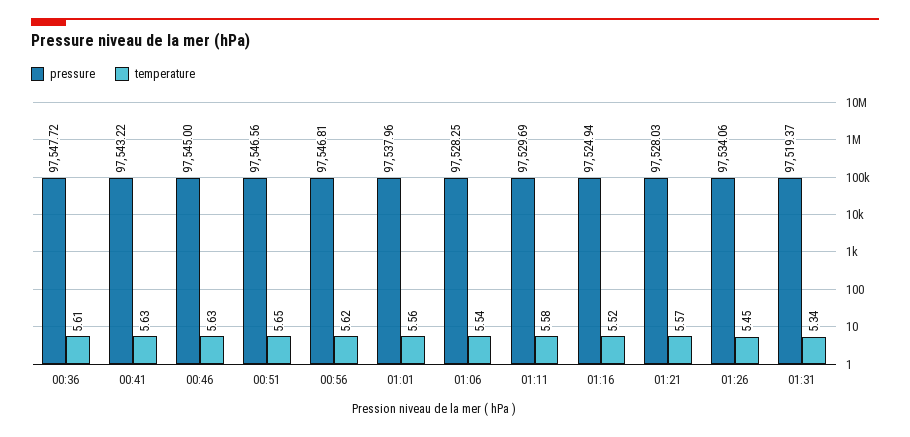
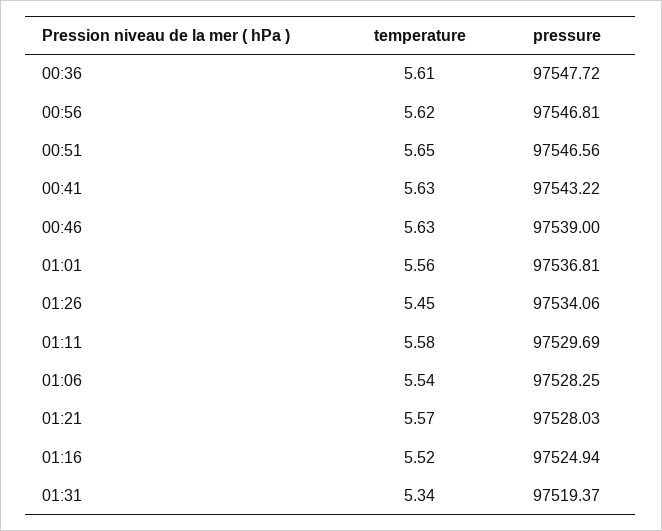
  {
    "pressure": {
      "00:36": 97547.72,
      "00:41": 97543.22,
-     "00:46": 97545,
+     "00:46": 97539,
      "00:51": 97546.56,
      "00:56": 97546.81,
-     "01:01": 97537.96,
+     "01:01": 97536.81,
      "01:06": 97528.25,
      "01:11": 97529.69,
      "01:16": 97524.94,
      "01:21": 97528.03,
      "01:26": 97534.06,
      "01:31": 97519.37
    },
    "temperature": {
      "00:36": 5.61,
      "00:41": 5.63,
      "00:46": 5.63,
      "00:51": 5.65,
      "00:56": 5.62,
      "01:01": 5.56,
      "01:06": 5.54,
      "01:11": 5.58,
      "01:16": 5.52,
      "01:21": 5.57,
      "01:26": 5.45,
      "01:31": 5.34
    }
  }

